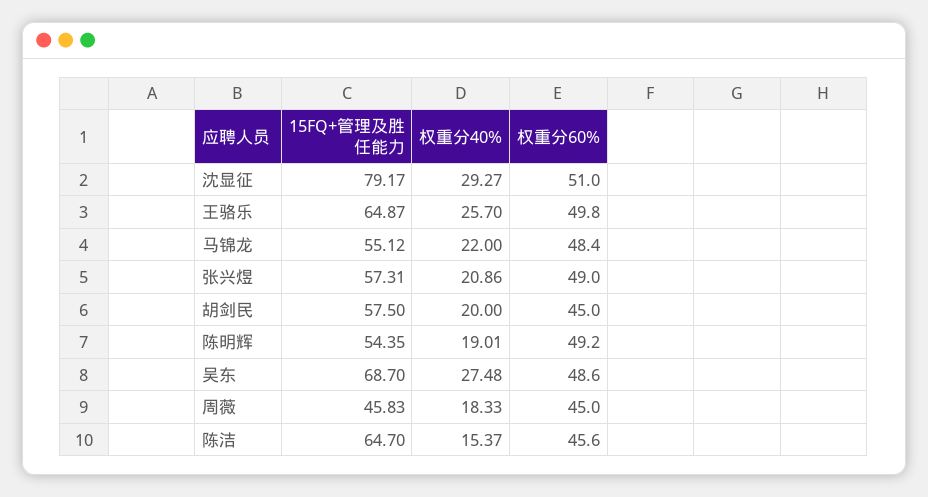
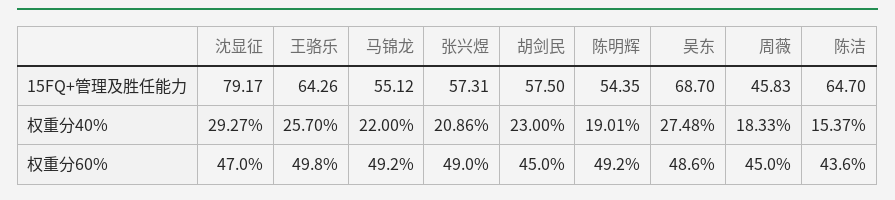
  {
    "15FQ+管理及胜任能力": {
      "沈显征": 79.17,
-     "王骆乐": 64.87,
+     "王骆乐": 64.26,
      "马锦龙": 55.12,
      "张兴煜": 57.31,
      "胡剑民": 57.5,
      "陈明辉": 54.35,
      "吴东": 68.7,
      "周薇": 45.83,
      "陈洁": 64.7
    },
    "权重分40%": {
      "沈显征": 29.27,
      "王骆乐": 25.7,
      "马锦龙": 22,
      "张兴煜": 20.86,
-     "胡剑民": 20,
+     "胡剑民": 23,
      "陈明辉": 19.01,
      "吴东": 27.48,
      "周薇": 18.33,
      "陈洁": 15.37
    },
    "权重分60%": {
-     "沈显征": 51,
+     "沈显征": 47,
      "王骆乐": 49.8,
-     "马锦龙": 48.4,
+     "马锦龙": 49.2,
      "张兴煜": 49,
      "胡剑民": 45,
      "陈明辉": 49.2,
      "吴东": 48.6,
      "周薇": 45,
-     "陈洁": 45.6
+     "陈洁": 43.6
    }
  }

